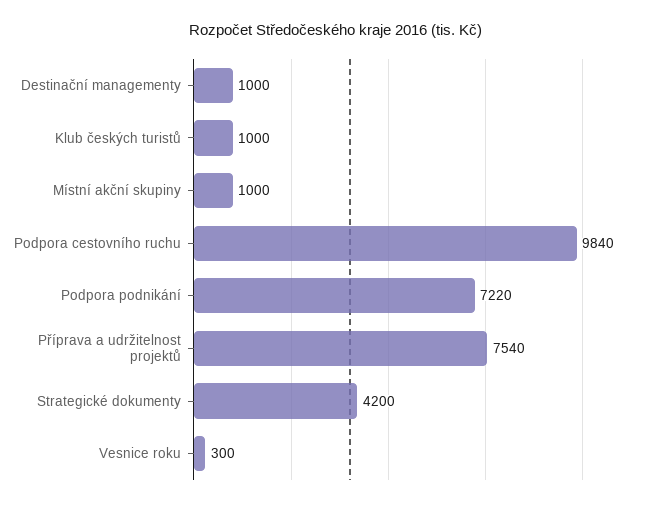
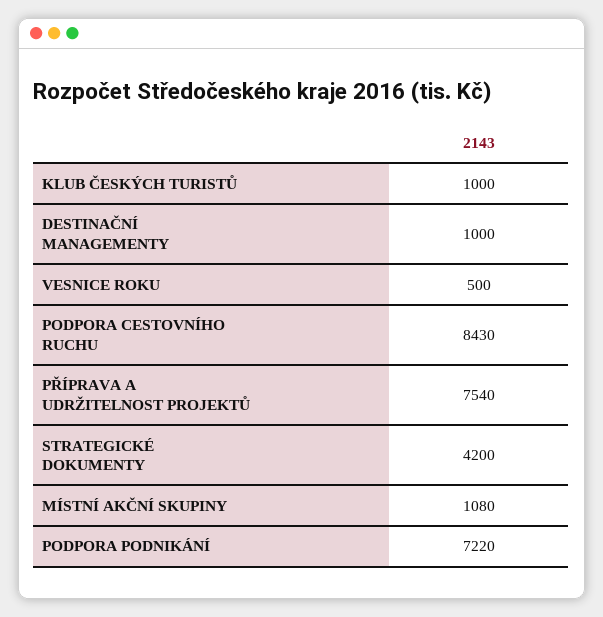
  {
    "Destinační managementy": 1000,
    "Klub českých turistů": 1000,
-   "Místní akční skupiny": 1000,
+   "Místní akční skupiny": 1080,
-   "Podpora cestovního ruchu": 9840,
+   "Podpora cestovního ruchu": 8430,
    "Podpora podnikání": 7220,
    "Příprava a udržitelnost projektů": 7540,
    "Strategické dokumenty": 4200,
-   "Vesnice roku": 300
+   "Vesnice roku": 500
  }

